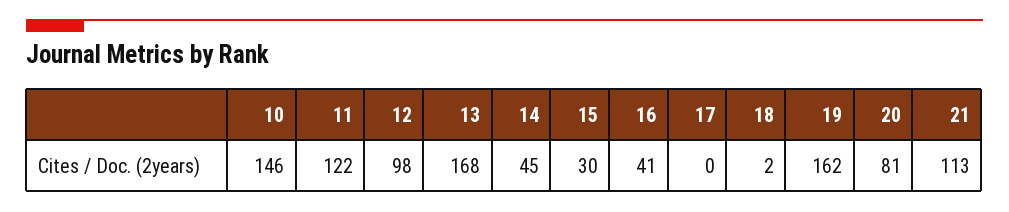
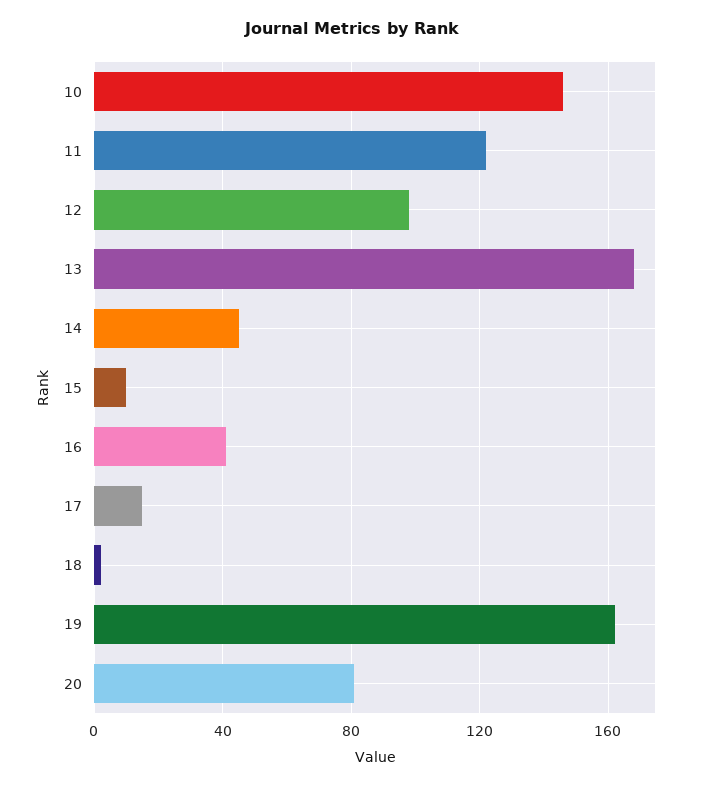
  {
    "10": 146,
    "11": 122,
    "12": 98,
    "13": 168,
    "14": 45,
-   "15": 30,
+   "15": 10,
    "16": 41,
-   "17": 0,
+   "17": 15,
    "18": 2,
    "19": 162,
-   "20": 81,
+   "20": 81
-   "21": 113
  }

